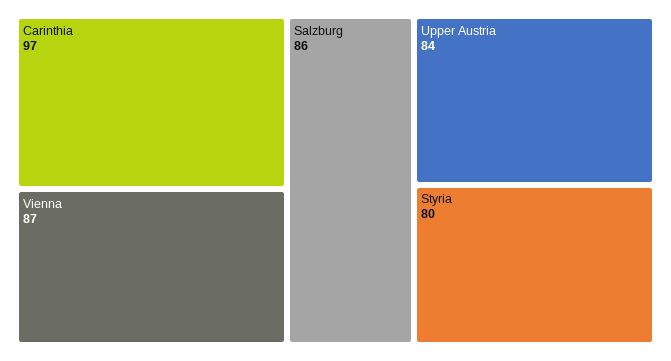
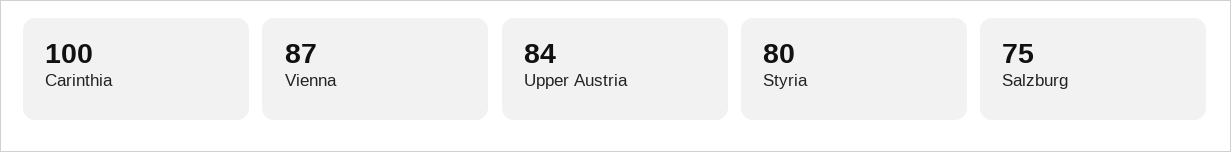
  {
-   "Carinthia": 97,
+   "Carinthia": 100,
    "Vienna": 87,
-   "Salzburg": 86,
+   "Salzburg": 75,
    "Upper Austria": 84,
    "Styria": 80
  }

